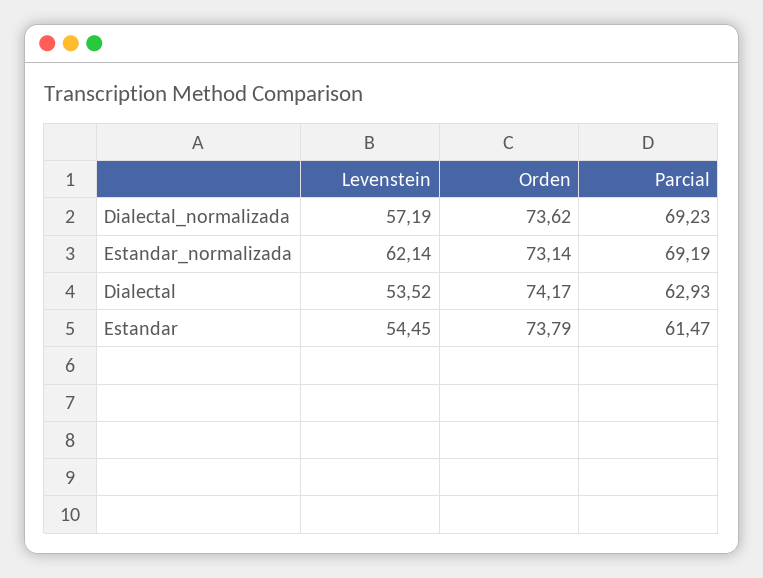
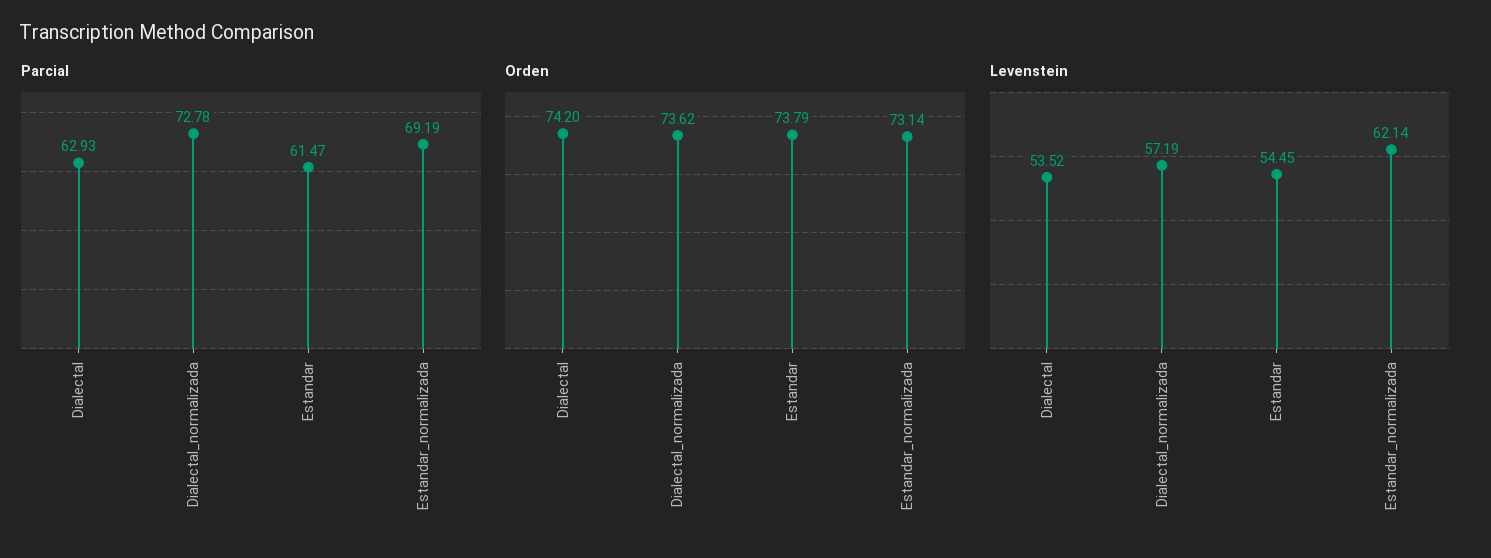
  {
    "Levenstein": {
      "Dialectal_normalizada": 57.19,
      "Estandar_normalizada": 62.14,
      "Dialectal": 53.52,
      "Estandar": 54.45
    },
    "Orden": {
      "Dialectal_normalizada": 73.62,
      "Estandar_normalizada": 73.14,
-     "Dialectal": 74.17,
+     "Dialectal": 74.2,
      "Estandar": 73.79
    },
    "Parcial": {
-     "Dialectal_normalizada": 69.23,
+     "Dialectal_normalizada": 72.78,
      "Estandar_normalizada": 69.19,
      "Dialectal": 62.93,
      "Estandar": 61.47
    }
  }

